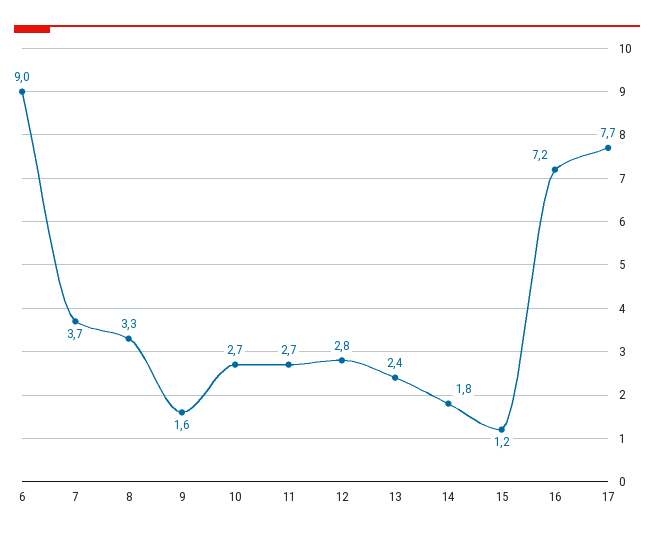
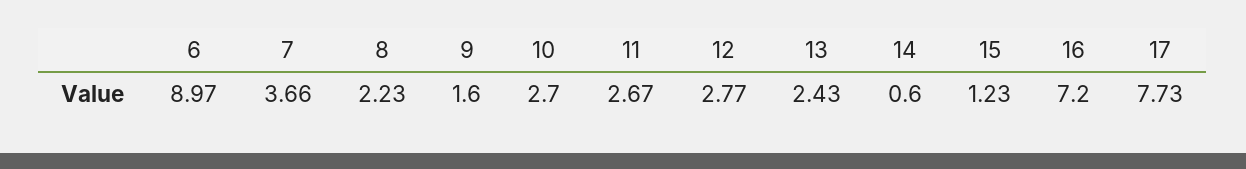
  {
    "6": 8.97,
    "7": 3.66,
-   "8": 3.3,
+   "8": 2.23,
    "9": 1.6,
    "10": 2.7,
    "11": 2.67,
    "12": 2.77,
    "13": 2.43,
-   "14": 1.8,
+   "14": 0.6,
    "15": 1.23,
    "16": 7.2,
    "17": 7.73
  }

